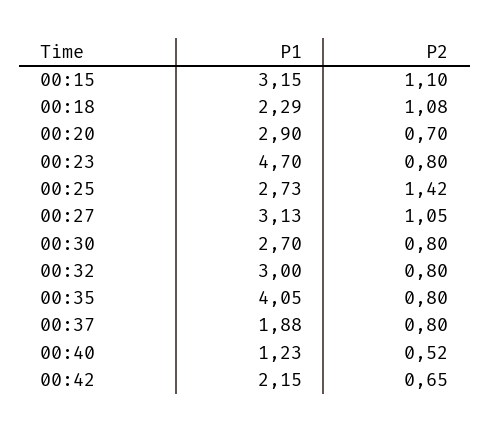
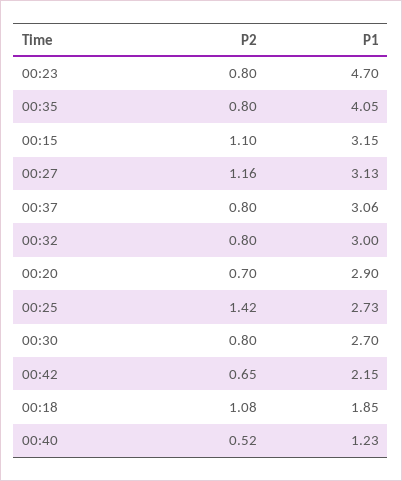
  {
    "P1": {
      "00:15": 3.15,
-     "00:18": 2.29,
+     "00:18": 1.85,
      "00:20": 2.9,
      "00:23": 4.7,
      "00:25": 2.73,
      "00:27": 3.13,
      "00:30": 2.7,
      "00:32": 3,
      "00:35": 4.05,
-     "00:37": 1.88,
+     "00:37": 3.06,
      "00:40": 1.23,
      "00:42": 2.15
    },
    "P2": {
      "00:15": 1.1,
      "00:18": 1.08,
      "00:20": 0.7,
      "00:23": 0.8,
      "00:25": 1.42,
-     "00:27": 1.05,
+     "00:27": 1.16,
      "00:30": 0.8,
      "00:32": 0.8,
      "00:35": 0.8,
      "00:37": 0.8,
      "00:40": 0.52,
      "00:42": 0.65
    }
  }

